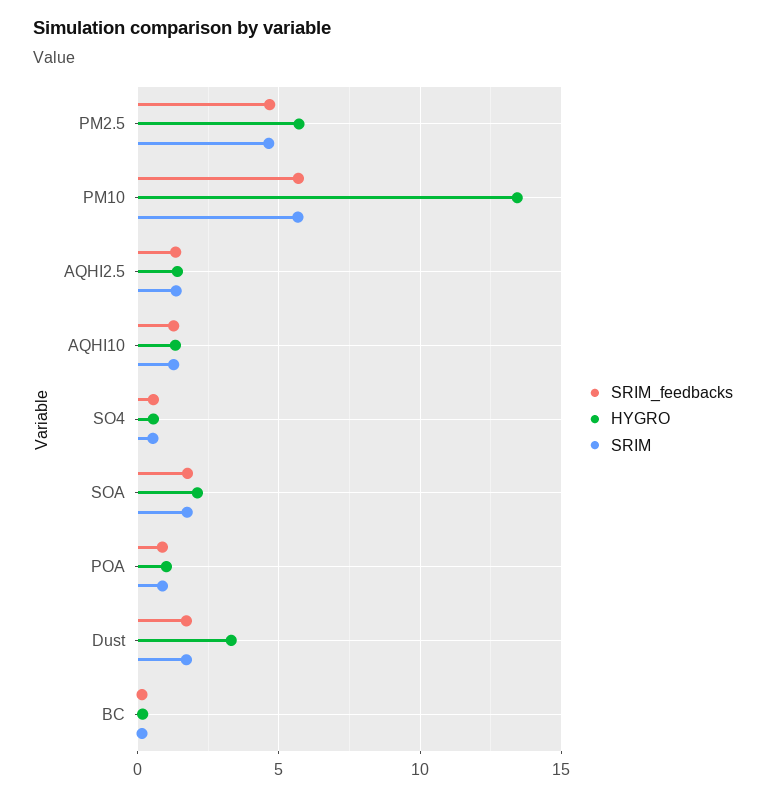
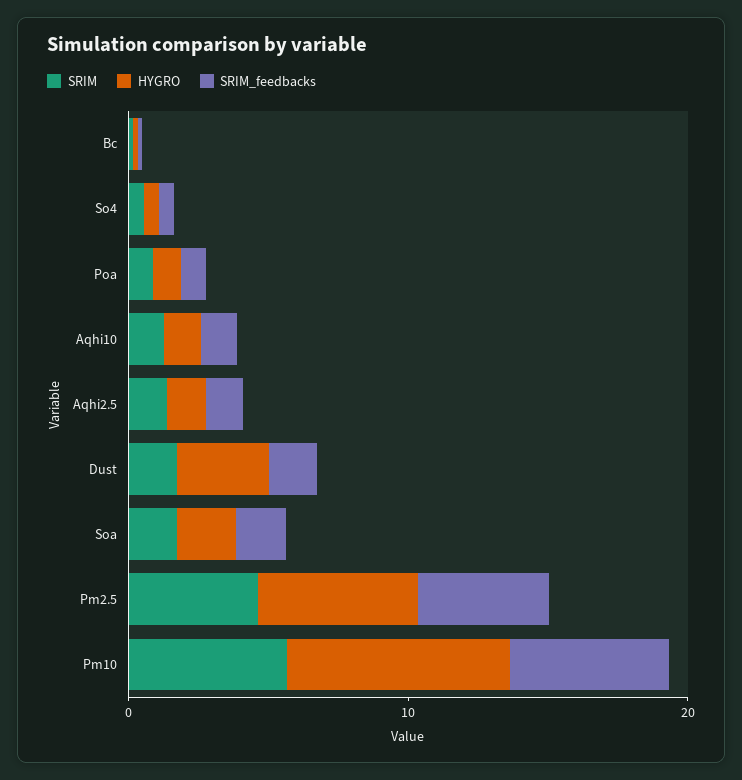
  {
    "SRIM_feedbacks": {
      "PM2.5": 4.5,
      "PM10": 5.5,
      "AQHI2.5": 1.5,
      "AQHI10": 1.5,
      "SO4": 0.5,
      "SOA": 2,
      "POA": 1,
      "Dust": 1.5,
      "BC": 0
    },
    "HYGRO": {
      "PM2.5": 5.5,
-     "PM10": 13.5,
+     "PM10": 8,
      "AQHI2.5": 1.5,
      "AQHI10": 1.5,
      "SO4": 0.5,
      "SOA": 2,
      "POA": 1,
      "Dust": 3.5,
      "BC": 0
    },
    "SRIM": {
      "PM2.5": 4.5,
      "PM10": 5.5,
      "AQHI2.5": 1.5,
      "AQHI10": 1.5,
      "SO4": 0.5,
      "SOA": 2,
      "POA": 1,
      "Dust": 1.5,
      "BC": 0
    }
  }

